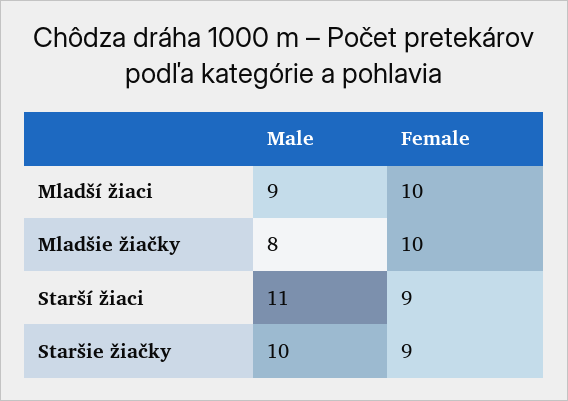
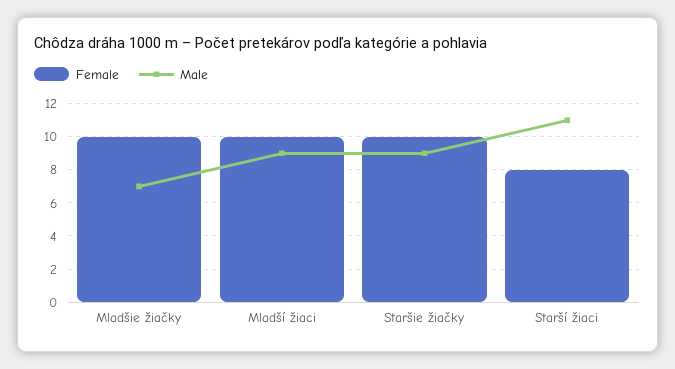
  {
    "Male": {
      "Mladší žiaci": 9,
-     "Mladšie žiačky": 8,
+     "Mladšie žiačky": 7,
      "Starší žiaci": 11,
-     "Staršie žiačky": 10
+     "Staršie žiačky": 9
    },
    "Female": {
      "Mladší žiaci": 10,
      "Mladšie žiačky": 10,
-     "Starší žiaci": 9,
+     "Starší žiaci": 8,
-     "Staršie žiačky": 9
+     "Staršie žiačky": 10
    }
  }

